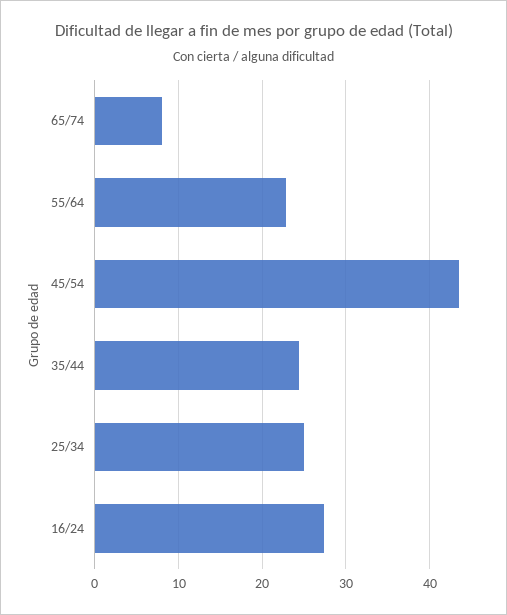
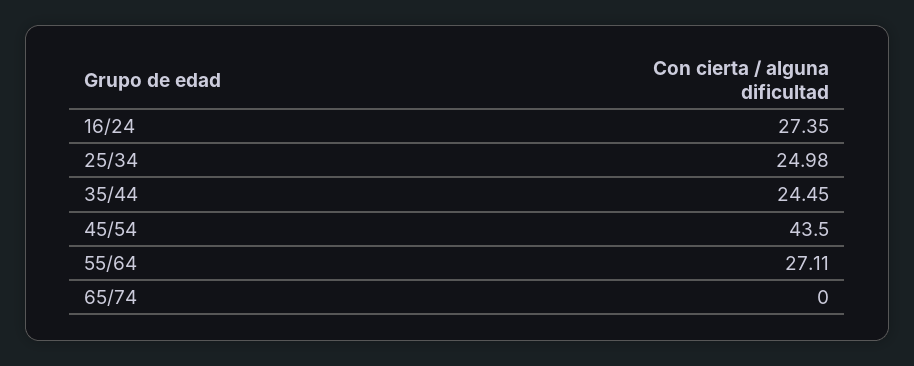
  {
-   "65/74": 8,
+   "65/74": 0,
-   "55/64": 23,
+   "55/64": 27.11,
    "45/54": 43.5,
    "35/44": 24.45,
    "25/34": 24.98,
    "16/24": 27.35
  }

